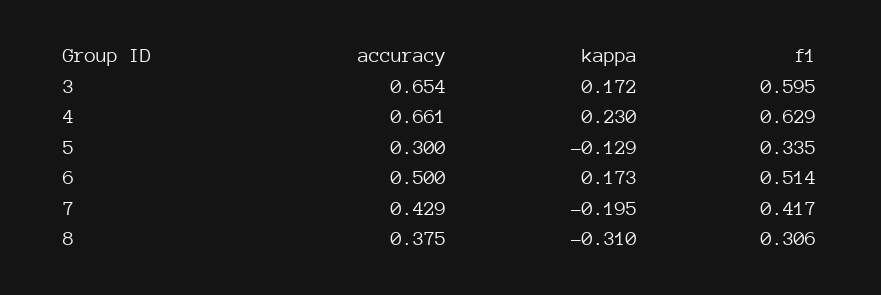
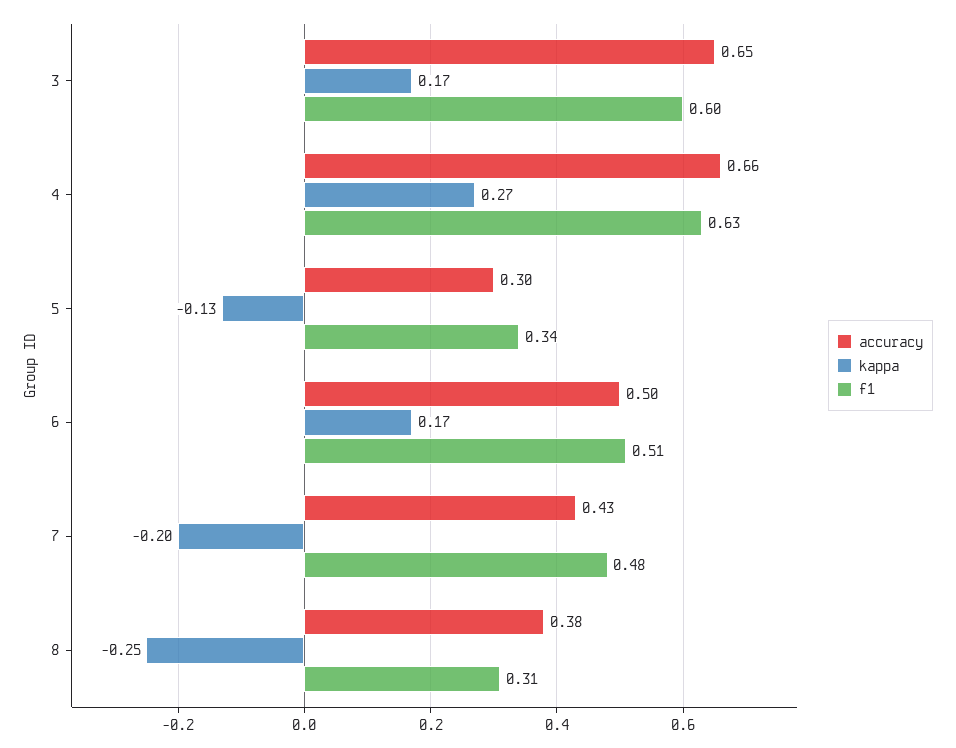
  {
    "accuracy": {
      "3": 0.654,
      "4": 0.661,
      "5": 0.3,
      "6": 0.5,
      "7": 0.429,
      "8": 0.375
    },
    "kappa": {
      "3": 0.172,
-     "4": 0.23,
+     "4": 0.27,
      "5": -0.129,
      "6": 0.173,
      "7": -0.195,
-     "8": -0.31
+     "8": -0.25
    },
    "f1": {
      "3": 0.595,
      "4": 0.629,
      "5": 0.335,
      "6": 0.514,
-     "7": 0.417,
+     "7": 0.48,
      "8": 0.306
    }
  }

